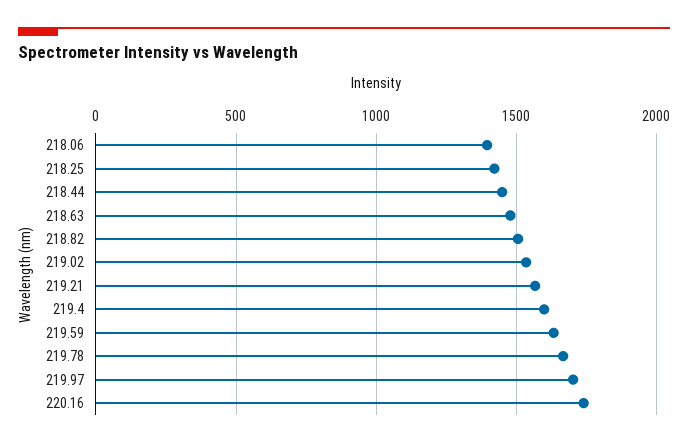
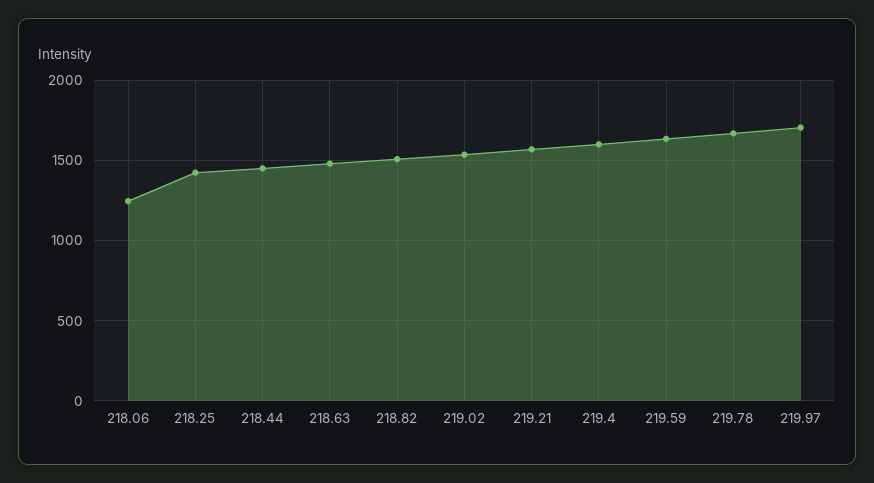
  {
-   "218.06": 1400,
+   "218.06": 1250,
    "218.25": 1400,
    "218.44": 1450,
    "218.63": 1500,
    "218.82": 1500,
    "219.02": 1550,
    "219.21": 1550,
    "219.4": 1600,
    "219.59": 1650,
    "219.78": 1650,
-   "219.97": 1700,
+   "219.97": 1700
-   "220.16": 1750
  }

